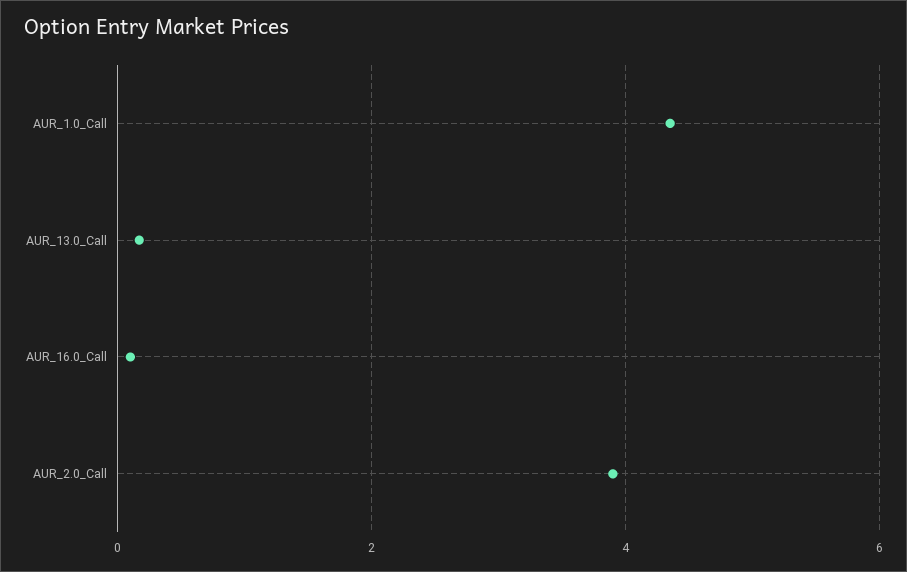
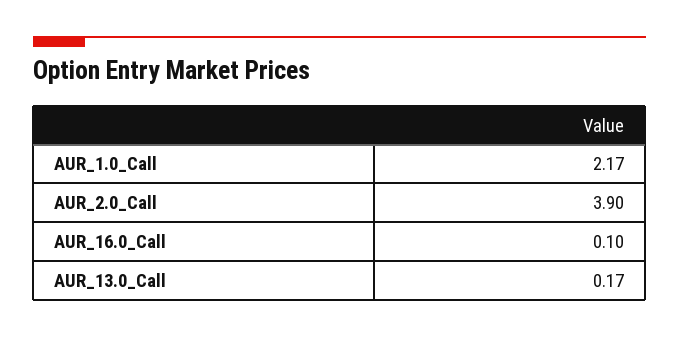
  {
-   "AUR_1.0_Call": 4.4,
+   "AUR_1.0_Call": 2.17,
    "AUR_13.0_Call": 0.17,
    "AUR_16.0_Call": 0.1,
    "AUR_2.0_Call": 3.9
  }

